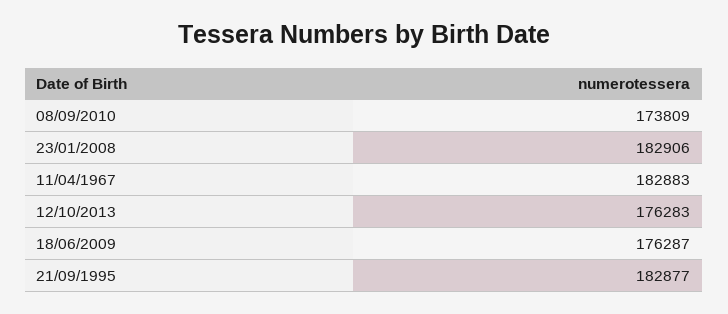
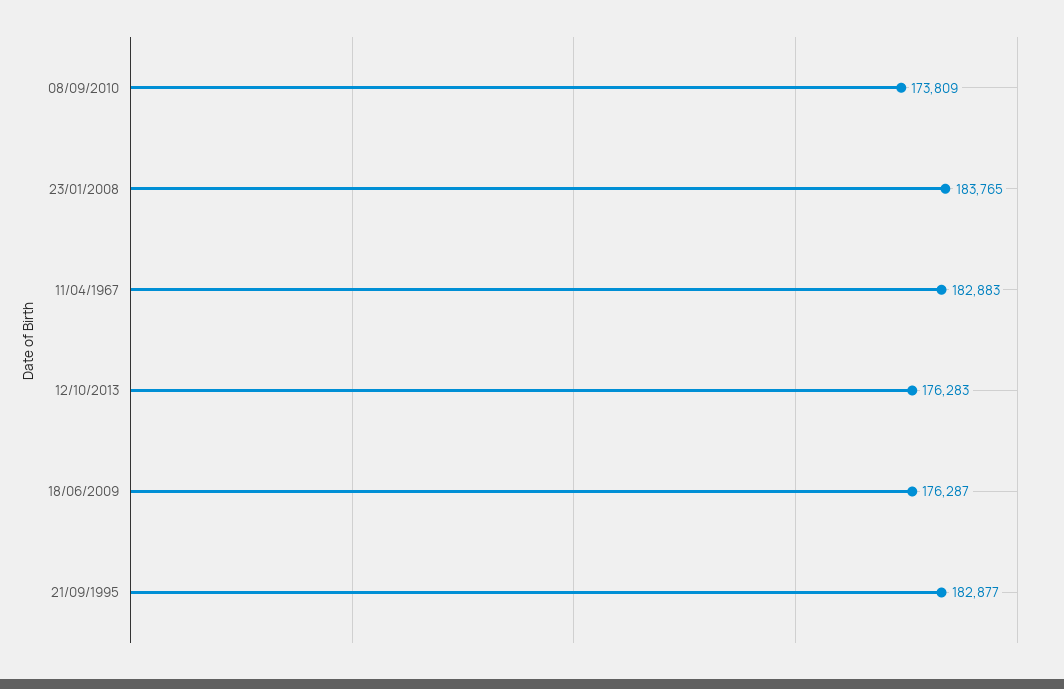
  {
    "08/09/2010": 173809,
-   "23/01/2008": 182906,
+   "23/01/2008": 183765,
    "11/04/1967": 182883,
    "12/10/2013": 176283,
    "18/06/2009": 176287,
    "21/09/1995": 182877
  }

